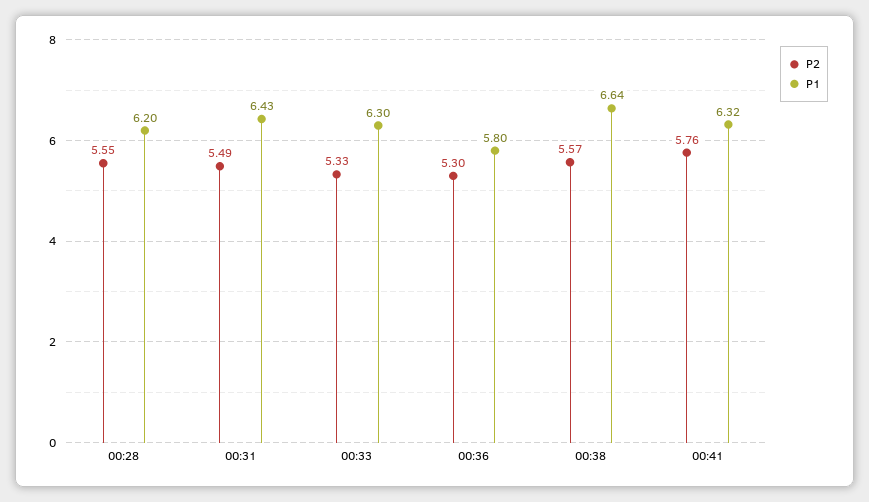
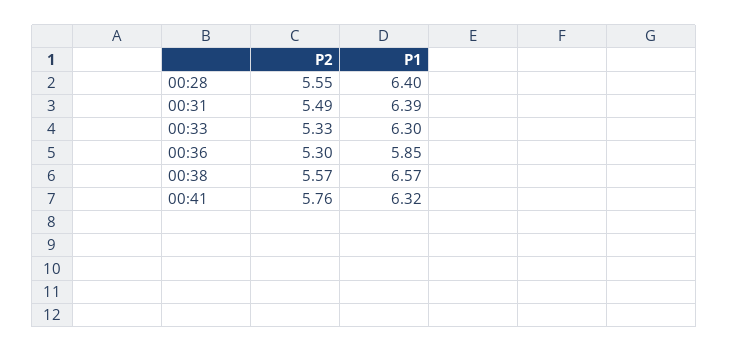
  {
    "P2": {
      "00:28": 5.55,
      "00:31": 5.49,
      "00:33": 5.33,
      "00:36": 5.3,
      "00:38": 5.57,
      "00:41": 5.76
    },
    "P1": {
-     "00:28": 6.2,
+     "00:28": 6.4,
-     "00:31": 6.43,
+     "00:31": 6.39,
      "00:33": 6.3,
-     "00:36": 5.8,
+     "00:36": 5.85,
-     "00:38": 6.64,
+     "00:38": 6.57,
      "00:41": 6.32
    }
  }

